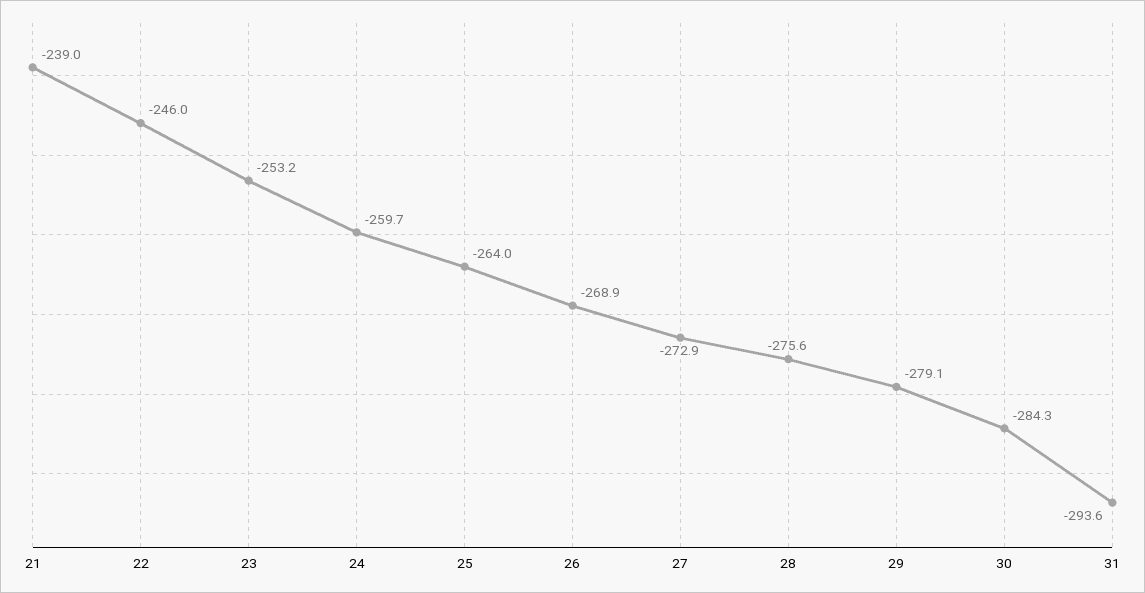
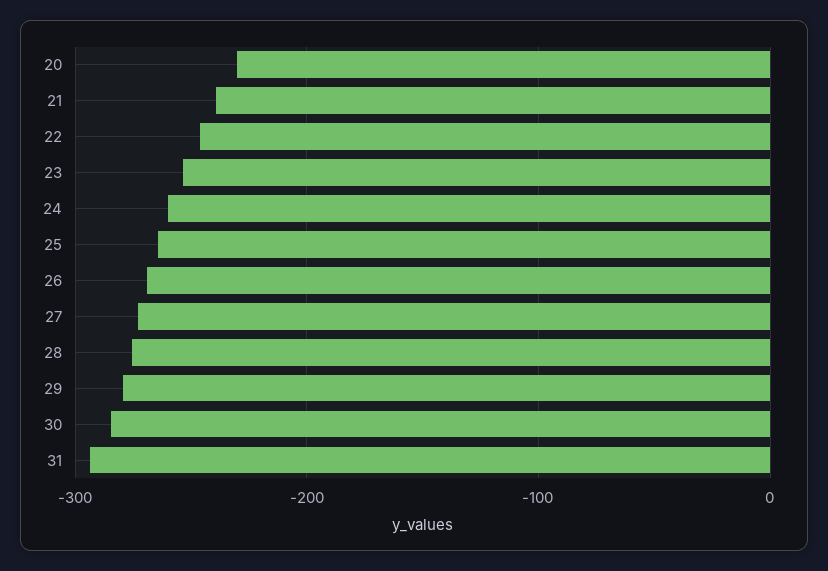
  {
    "21": -239,
    "22": -246,
    "23": -253.2,
    "24": -259.7,
    "25": -264,
    "26": -268.9,
    "27": -272.9,
    "28": -275.6,
    "29": -279.1,
    "30": -284.3,
-   "31": -293.6
+   "31": -293.6,
+   "20": -230
  }

